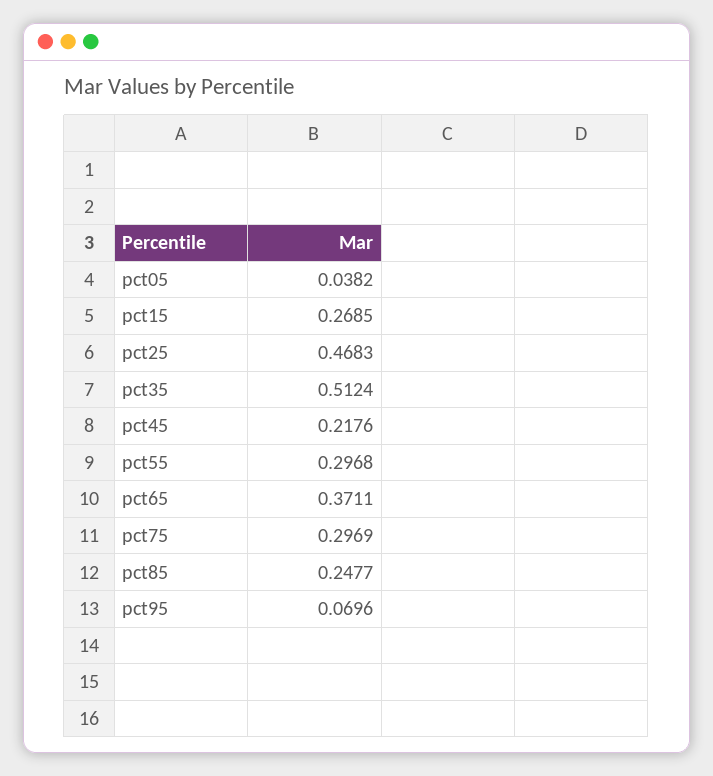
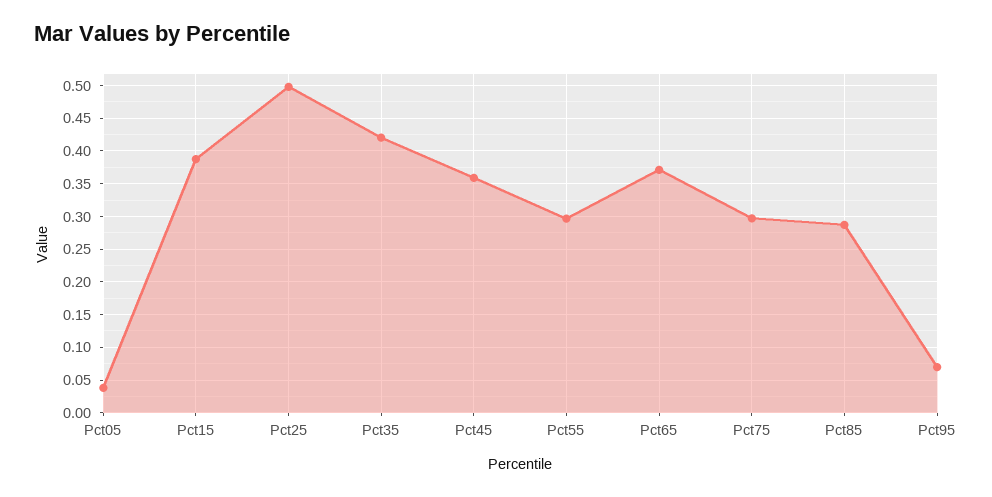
  {
    "pct05": 0.0382,
-   "pct15": 0.2685,
+   "pct15": 0.39,
-   "pct25": 0.4683,
+   "pct25": 0.5,
-   "pct35": 0.5124,
+   "pct35": 0.42,
-   "pct45": 0.2176,
+   "pct45": 0.36,
    "pct55": 0.2968,
    "pct65": 0.3711,
    "pct75": 0.2969,
-   "pct85": 0.2477,
+   "pct85": 0.29,
    "pct95": 0.0696
  }

